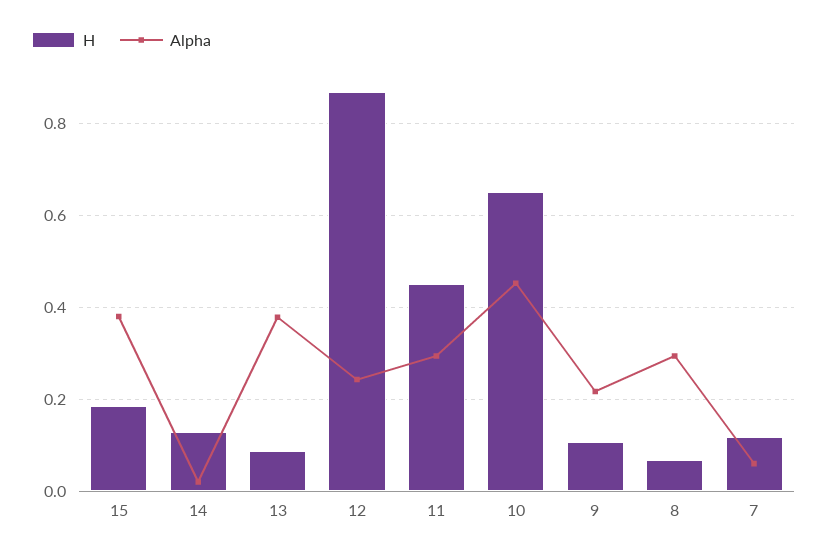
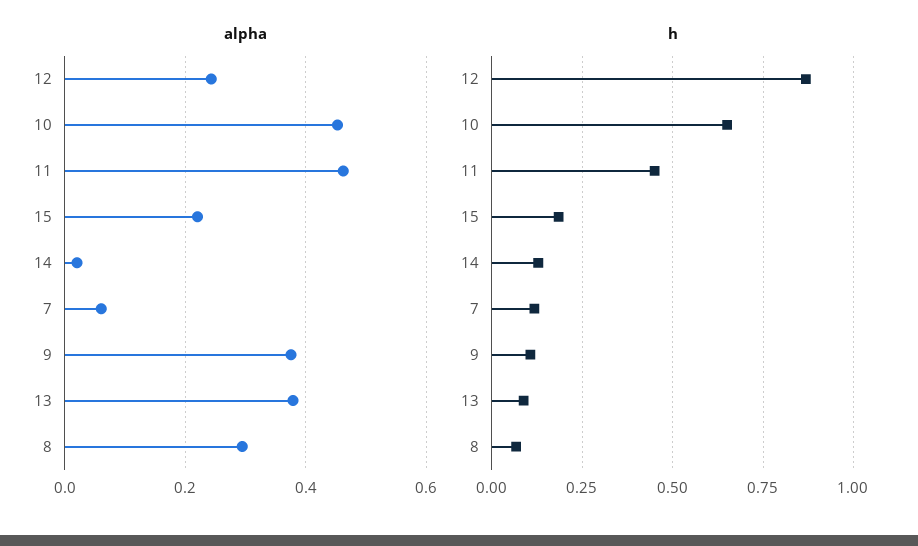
  {
    "H": {
      "15": 0.18,
      "14": 0.12,
      "13": 0.08,
      "12": 0.86,
      "11": 0.44,
      "10": 0.66,
      "9": 0.1,
      "8": 0.06,
      "7": 0.12
    },
    "Alpha": {
-     "15": 0.38,
+     "15": 0.22,
      "14": 0.02,
      "13": 0.38,
      "12": 0.24,
-     "11": 0.3,
+     "11": 0.46,
      "10": 0.46,
-     "9": 0.22,
+     "9": 0.38,
      "8": 0.3,
      "7": 0.06
    }
  }

